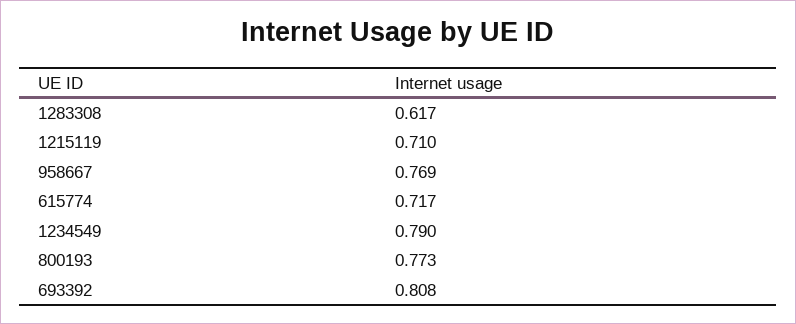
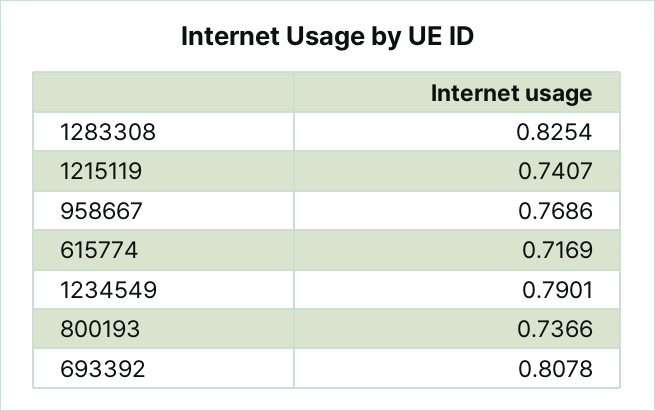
  {
-   "1283308": 0.617,
+   "1283308": 0.8254,
-   "1215119": 0.71,
+   "1215119": 0.7407,
    "958667": 0.7686,
    "615774": 0.7169,
    "1234549": 0.7901,
-   "800193": 0.773,
+   "800193": 0.7366,
    "693392": 0.8078
  }

